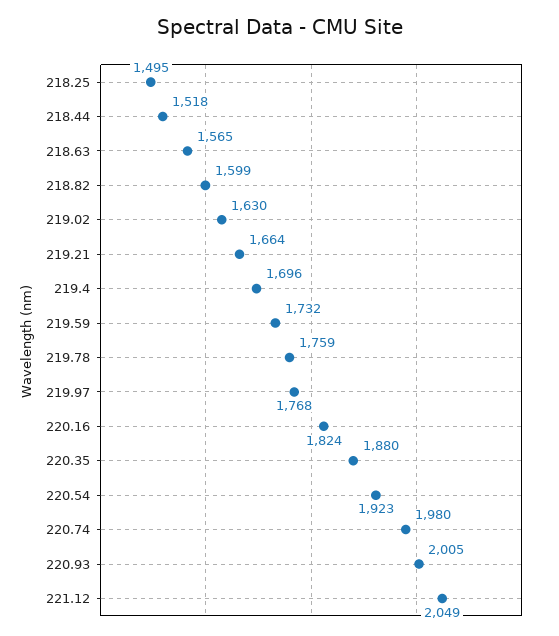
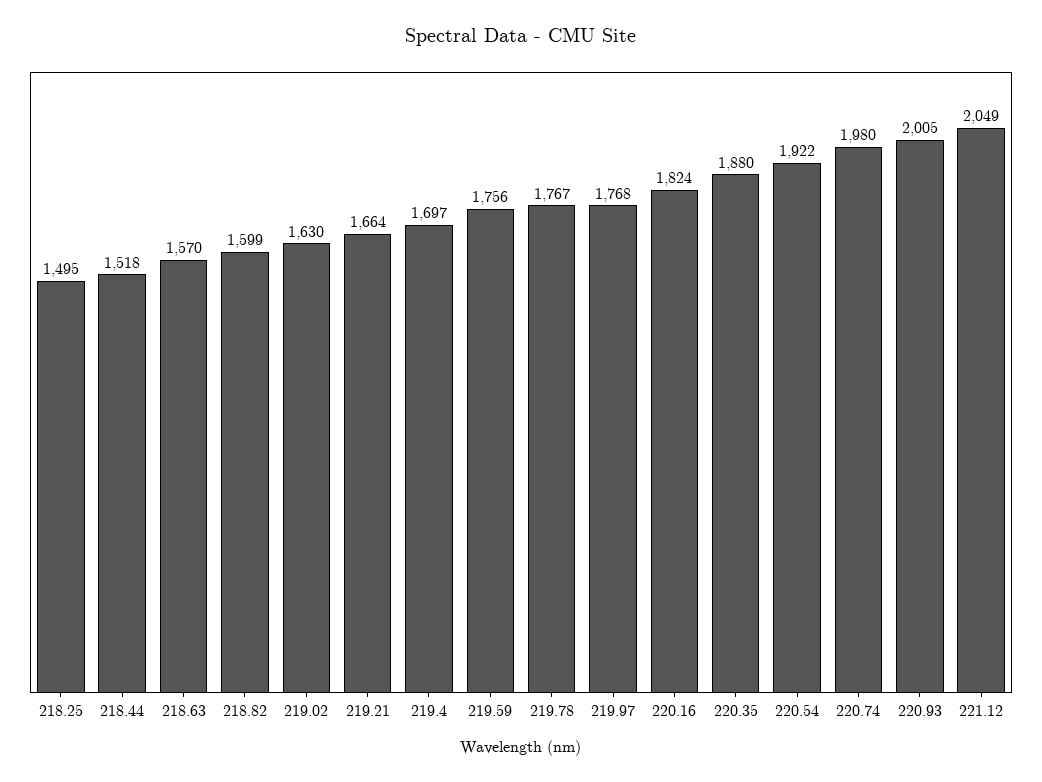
  {
    "218.25": 1495,
    "218.44": 1518,
-   "218.63": 1565,
+   "218.63": 1570,
    "218.82": 1599,
    "219.02": 1630,
    "219.21": 1664,
-   "219.4": 1696,
+   "219.4": 1697,
-   "219.59": 1732,
+   "219.59": 1756,
-   "219.78": 1759,
+   "219.78": 1767,
    "219.97": 1768,
    "220.16": 1824,
    "220.35": 1880,
-   "220.54": 1923,
+   "220.54": 1922,
    "220.74": 1980,
    "220.93": 2005,
    "221.12": 2049
  }

